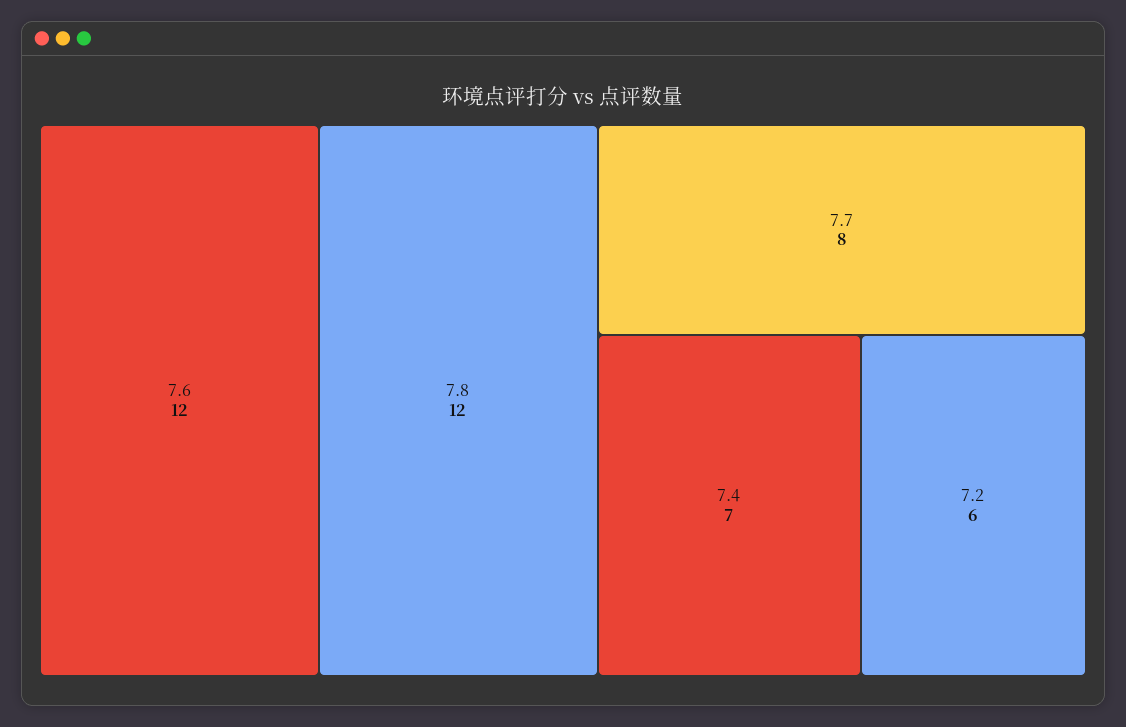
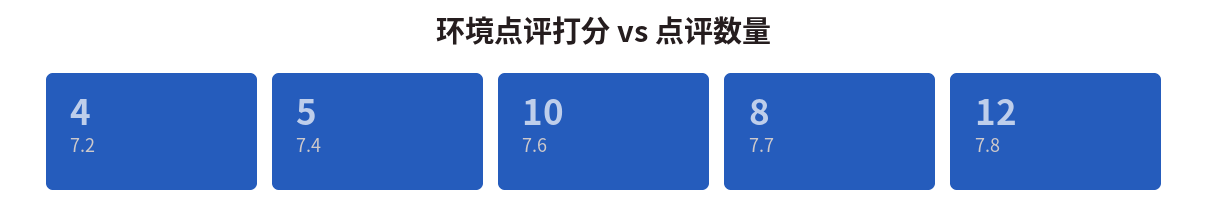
  {
-   "7.6": 12,
+   "7.6": 10,
    "7.8": 12,
    "7.7": 8,
-   "7.4": 7,
+   "7.4": 5,
-   "7.2": 6
+   "7.2": 4
  }

